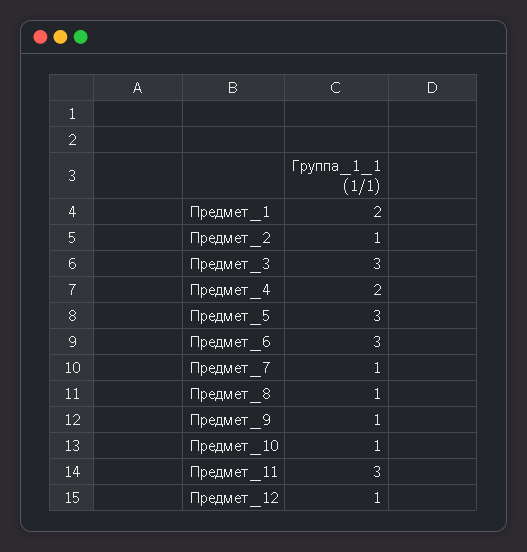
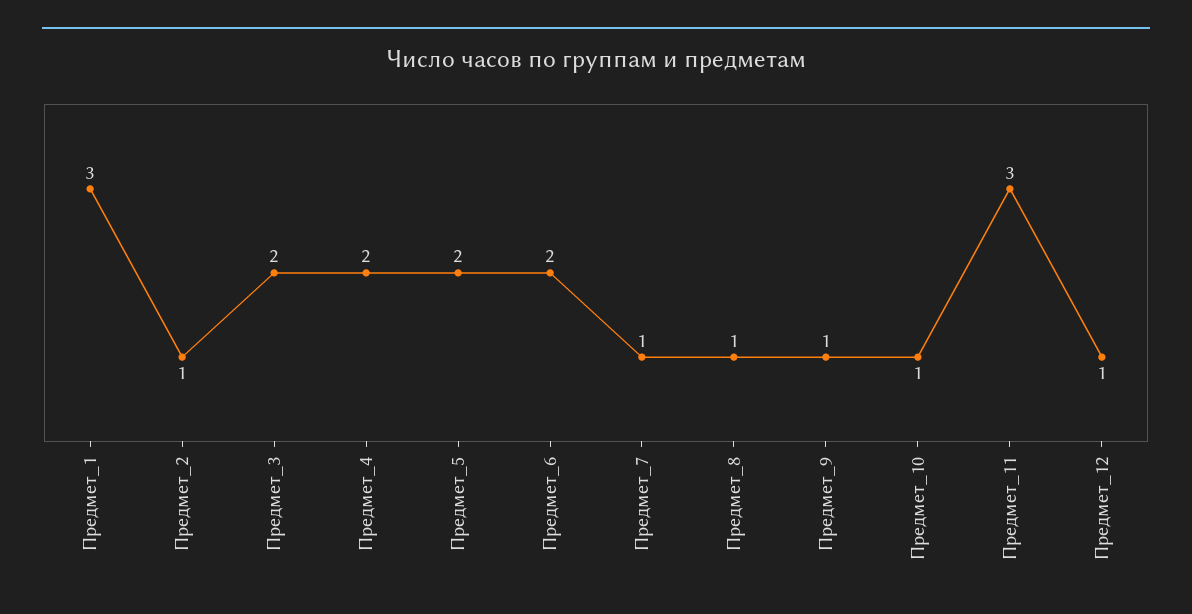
  {
-   "Предмет_1": 2,
+   "Предмет_1": 3,
    "Предмет_2": 1,
-   "Предмет_3": 3,
+   "Предмет_3": 2,
    "Предмет_4": 2,
-   "Предмет_5": 3,
+   "Предмет_5": 2,
-   "Предмет_6": 3,
+   "Предмет_6": 2,
    "Предмет_7": 1,
    "Предмет_8": 1,
    "Предмет_9": 1,
    "Предмет_10": 1,
    "Предмет_11": 3,
    "Предмет_12": 1
  }

